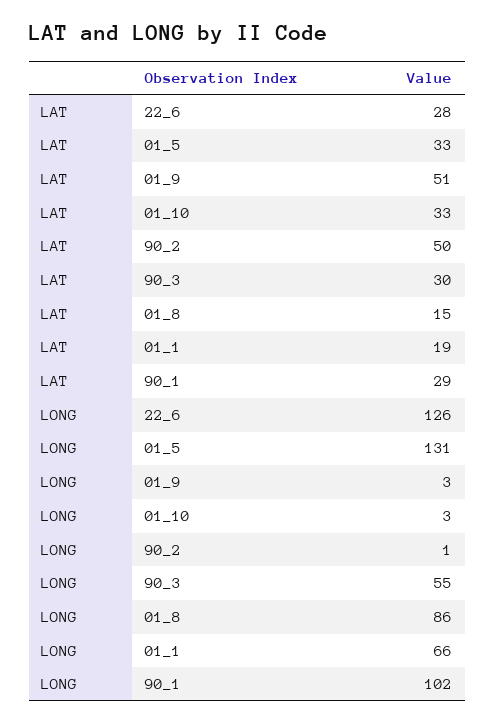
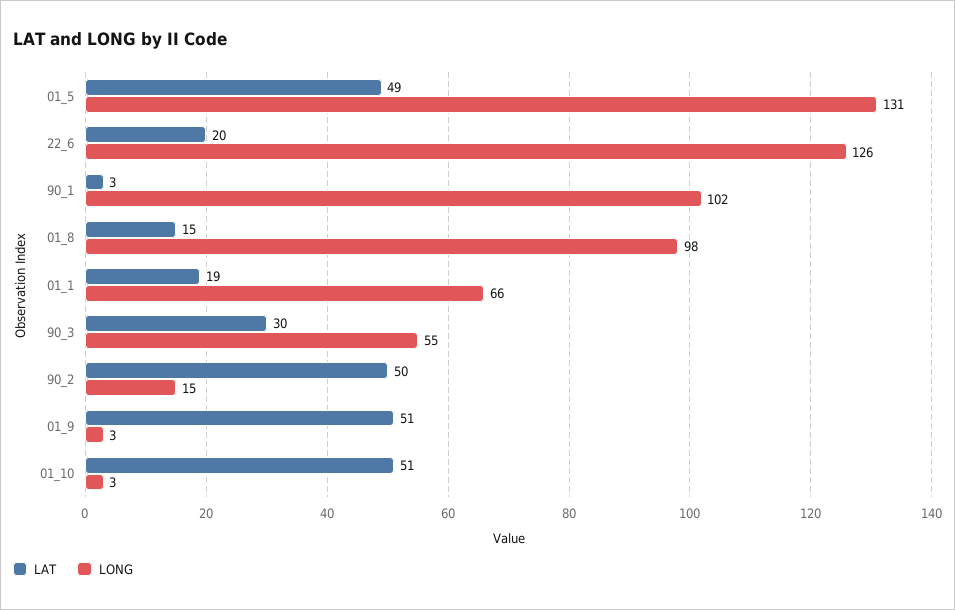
  {
    "LAT": {
-     "22_6": 28,
+     "22_6": 20,
-     "01_5": 33,
+     "01_5": 49,
      "01_9": 51,
-     "01_10": 33,
+     "01_10": 51,
      "90_2": 50,
      "90_3": 30,
      "01_8": 15,
      "01_1": 19,
-     "90_1": 29
+     "90_1": 3
    },
    "LONG": {
      "22_6": 126,
      "01_5": 131,
      "01_9": 3,
      "01_10": 3,
-     "90_2": 1,
+     "90_2": 15,
      "90_3": 55,
-     "01_8": 86,
+     "01_8": 98,
      "01_1": 66,
      "90_1": 102
    }
  }

